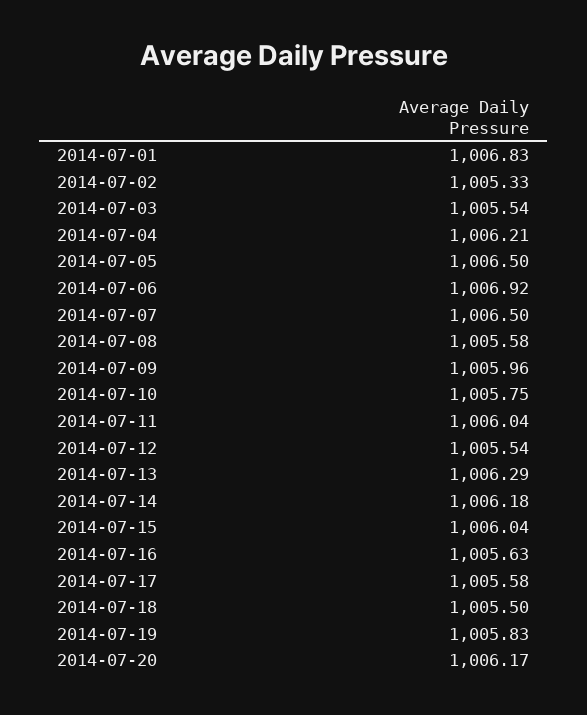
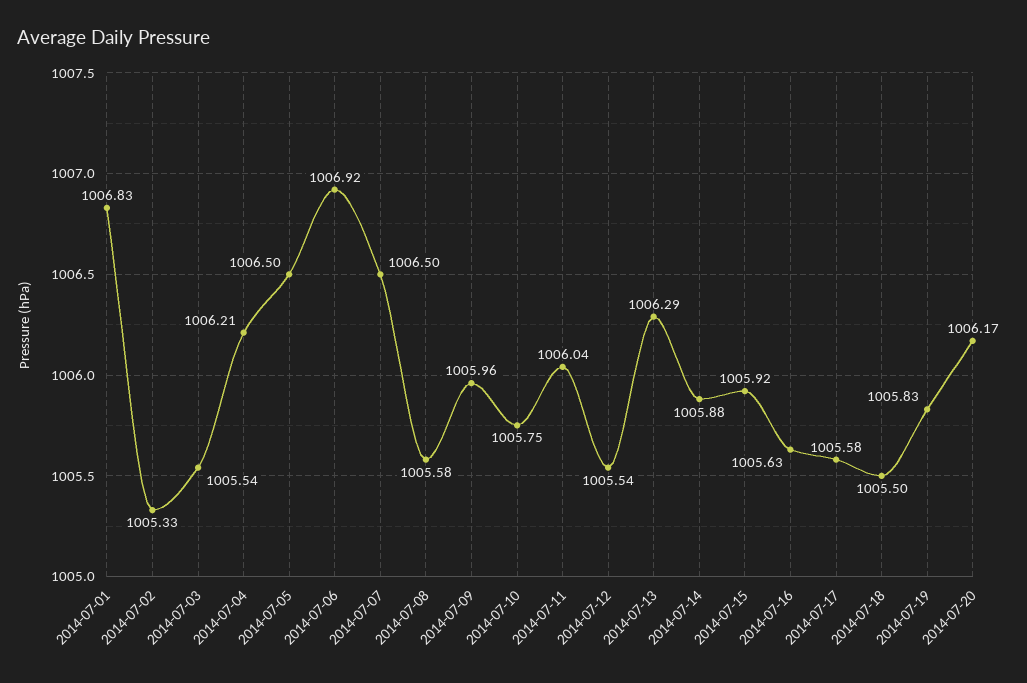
  {
    "2014-07-01": 1006.83,
    "2014-07-02": 1005.33,
    "2014-07-03": 1005.54,
    "2014-07-04": 1006.21,
    "2014-07-05": 1006.5,
    "2014-07-06": 1006.92,
    "2014-07-07": 1006.5,
    "2014-07-08": 1005.58,
    "2014-07-09": 1005.96,
    "2014-07-10": 1005.75,
    "2014-07-11": 1006.04,
    "2014-07-12": 1005.54,
    "2014-07-13": 1006.29,
-   "2014-07-14": 1006.18,
+   "2014-07-14": 1005.88,
-   "2014-07-15": 1006.04,
+   "2014-07-15": 1005.92,
    "2014-07-16": 1005.63,
    "2014-07-17": 1005.58,
    "2014-07-18": 1005.5,
    "2014-07-19": 1005.83,
    "2014-07-20": 1006.17
  }

